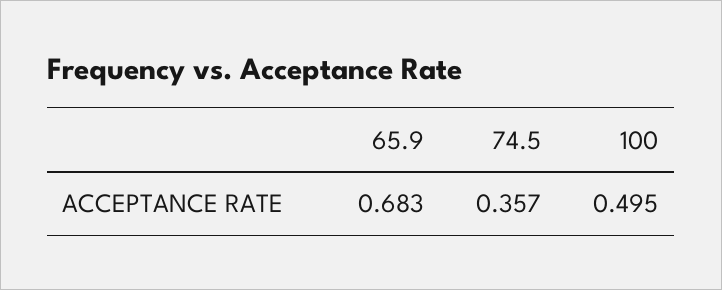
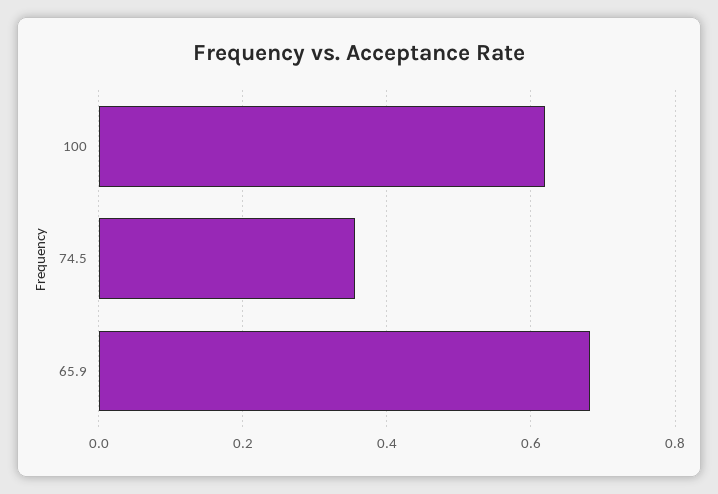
  {
    "65.9": 0.683,
    "74.5": 0.357,
-   "100": 0.495
+   "100": 0.62
  }

